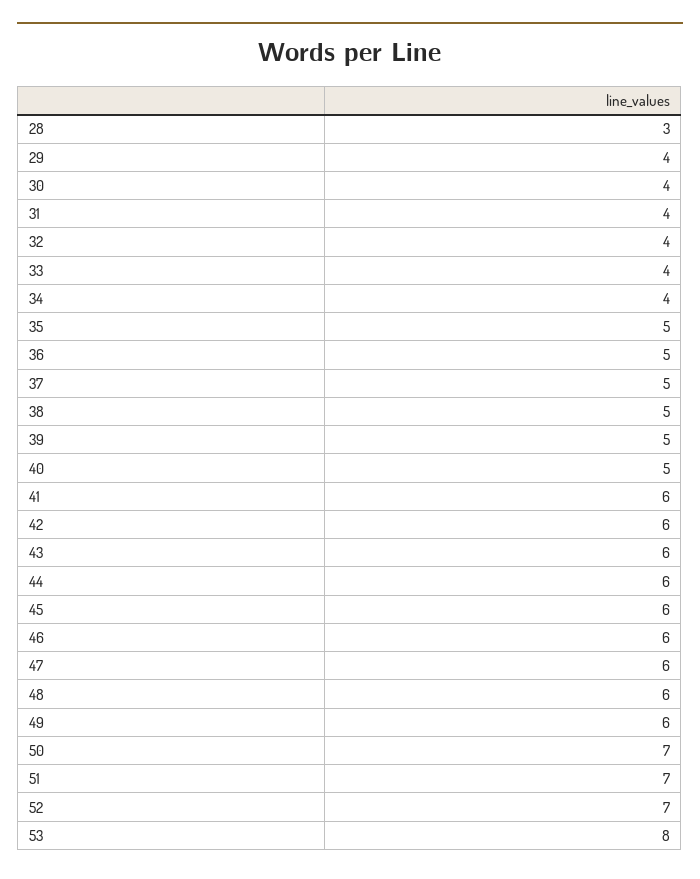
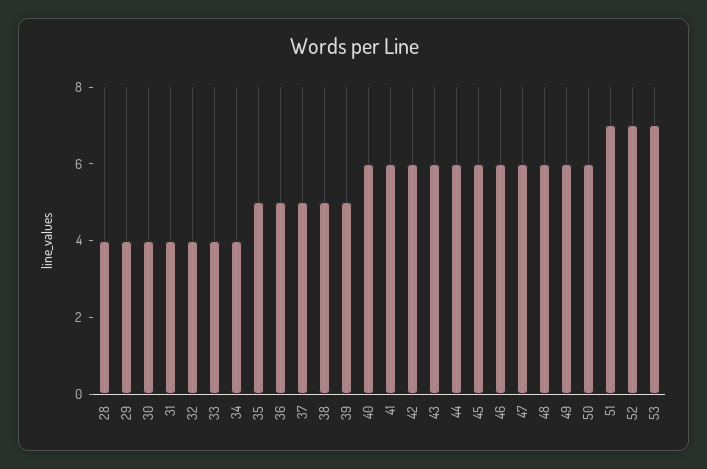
  {
-   "28": 3,
+   "28": 4,
    "29": 4,
    "30": 4,
    "31": 4,
    "32": 4,
    "33": 4,
    "34": 4,
    "35": 5,
    "36": 5,
    "37": 5,
    "38": 5,
    "39": 5,
-   "40": 5,
+   "40": 6,
    "41": 6,
    "42": 6,
    "43": 6,
    "44": 6,
    "45": 6,
    "46": 6,
    "47": 6,
    "48": 6,
    "49": 6,
-   "50": 7,
+   "50": 6,
    "51": 7,
    "52": 7,
-   "53": 8
+   "53": 7
  }

